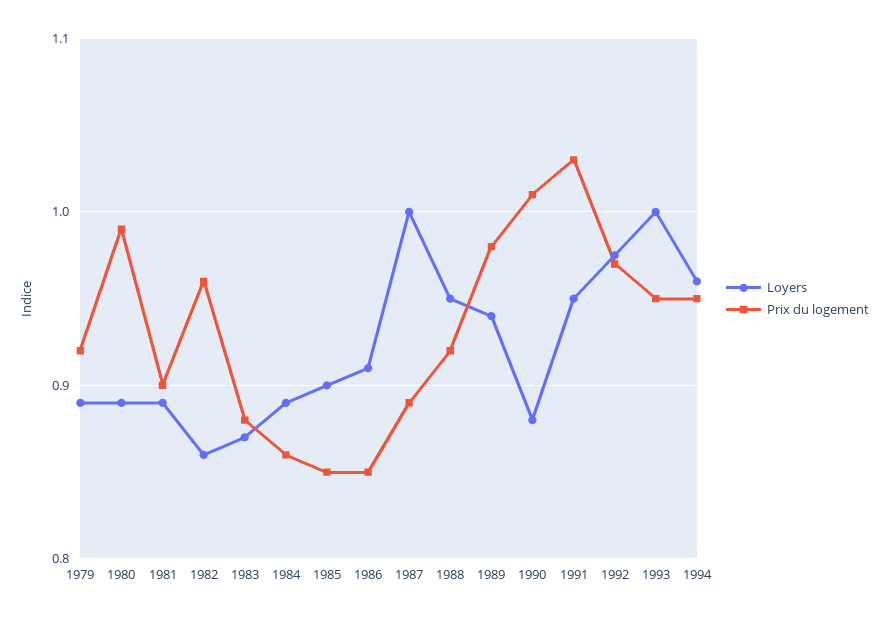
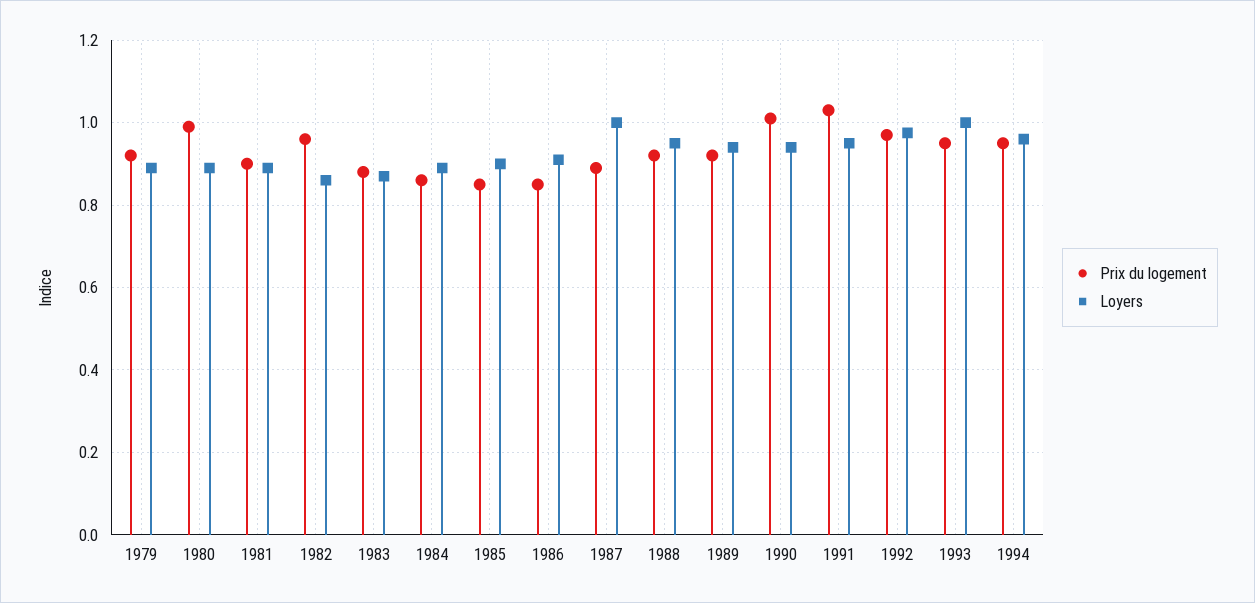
  {
    "Loyers": {
      "1979": 0.89,
      "1980": 0.89,
      "1981": 0.89,
      "1982": 0.86,
      "1983": 0.87,
      "1984": 0.89,
      "1985": 0.9,
      "1986": 0.91,
      "1987": 1,
      "1988": 0.95,
      "1989": 0.94,
-     "1990": 0.88,
+     "1990": 0.94,
      "1991": 0.95,
      "1992": 0.98,
      "1993": 1,
      "1994": 0.96
    },
    "Prix du logement": {
      "1979": 0.92,
      "1980": 0.99,
      "1981": 0.9,
      "1982": 0.96,
      "1983": 0.88,
      "1984": 0.86,
      "1985": 0.85,
      "1986": 0.85,
      "1987": 0.89,
      "1988": 0.92,
-     "1989": 0.98,
+     "1989": 0.92,
      "1990": 1.01,
      "1991": 1.03,
      "1992": 0.97,
      "1993": 0.95,
      "1994": 0.95
    }
  }

